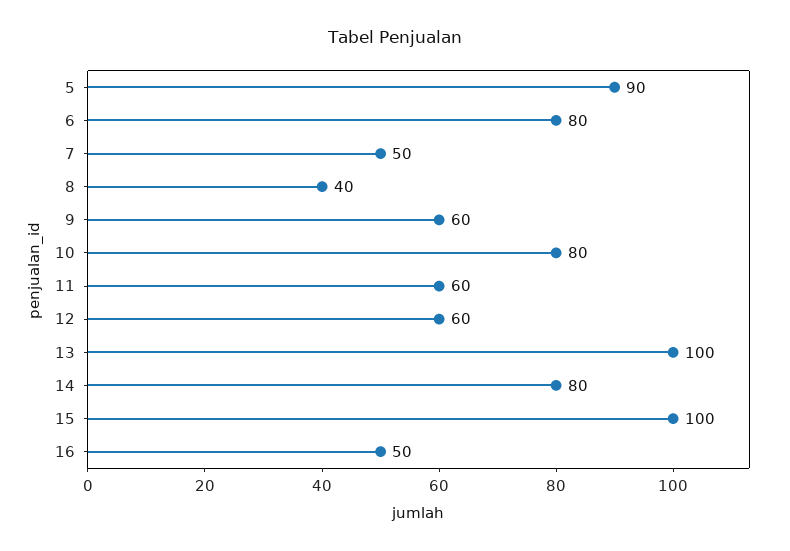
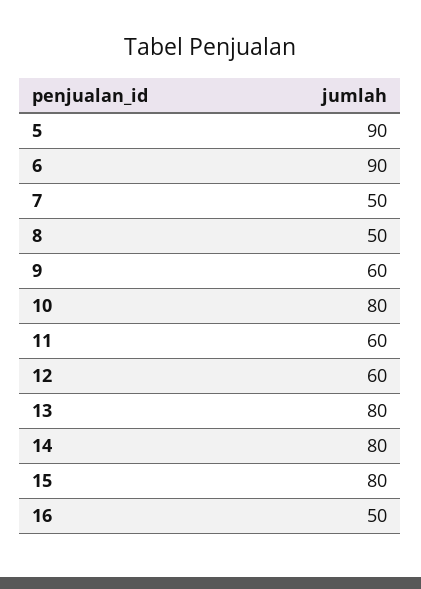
  {
    "5": 90,
-   "6": 80,
+   "6": 90,
    "7": 50,
-   "8": 40,
+   "8": 50,
    "9": 60,
    "10": 80,
    "11": 60,
    "12": 60,
-   "13": 100,
+   "13": 80,
    "14": 80,
-   "15": 100,
+   "15": 80,
    "16": 50
  }

